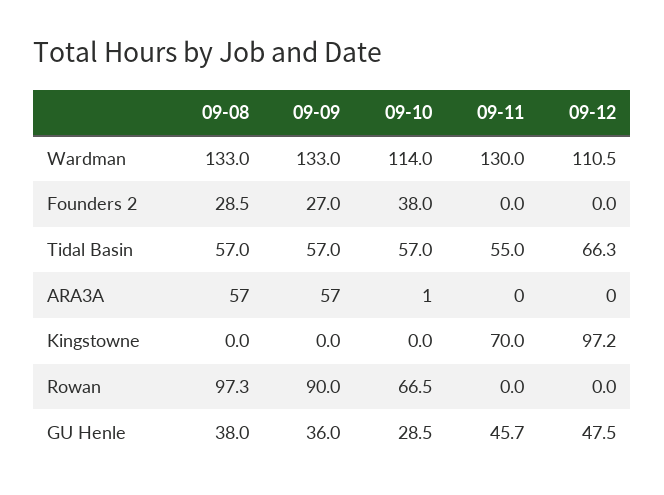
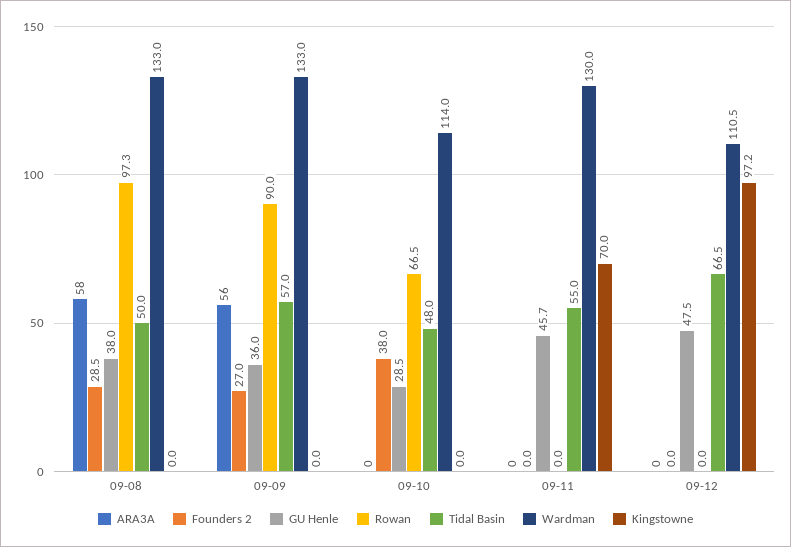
  {
    "Wardman": {
      "09-08": 133,
      "09-09": 133,
      "09-10": 114,
      "09-11": 130,
      "09-12": 110.5
    },
    "Founders 2": {
      "09-08": 28.5,
      "09-09": 27,
      "09-10": 38,
      "09-11": 0,
      "09-12": 0
    },
    "Tidal Basin": {
-     "09-08": 57,
+     "09-08": 50,
      "09-09": 57,
-     "09-10": 57,
+     "09-10": 48,
      "09-11": 55,
-     "09-12": 66.3
+     "09-12": 66.5
    },
    "ARA3A": {
-     "09-08": 57,
+     "09-08": 58,
-     "09-09": 57,
+     "09-09": 56,
-     "09-10": 1,
+     "09-10": 0,
      "09-11": 0,
      "09-12": 0
    },
    "Kingstowne": {
      "09-08": 0,
      "09-09": 0,
      "09-10": 0,
      "09-11": 70,
      "09-12": 97.2
    },
    "Rowan": {
      "09-08": 97.3,
      "09-09": 90,
      "09-10": 66.5,
      "09-11": 0,
      "09-12": 0
    },
    "GU Henle": {
      "09-08": 38,
      "09-09": 36,
      "09-10": 28.5,
      "09-11": 45.7,
      "09-12": 47.5
    }
  }

